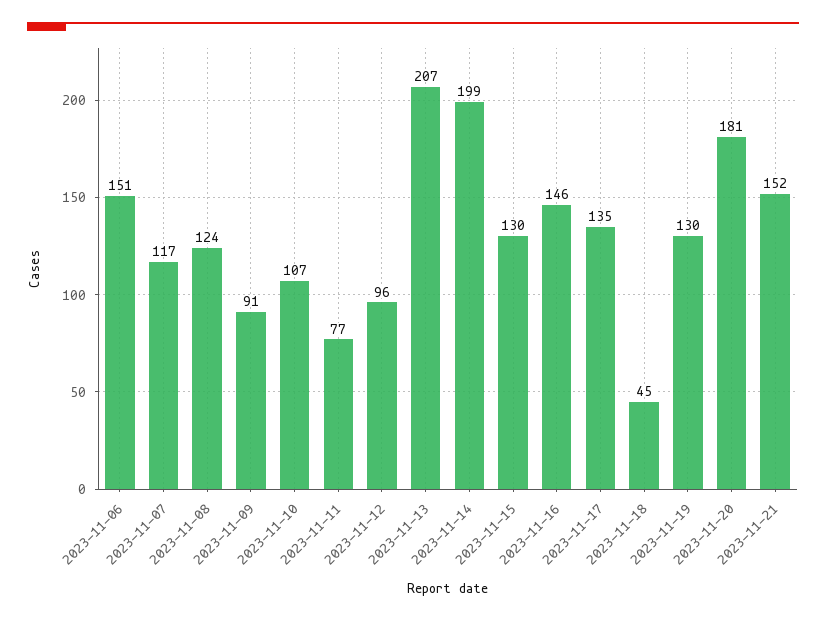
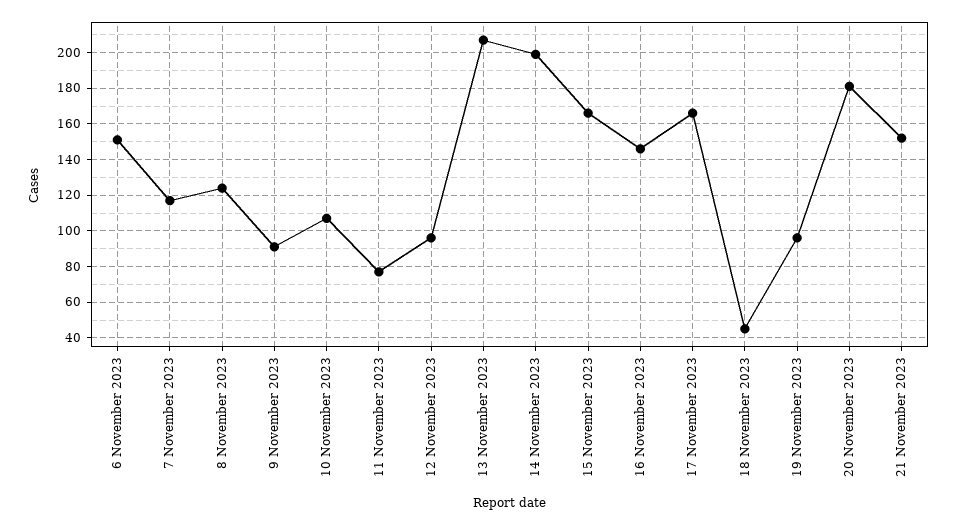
  {
    "2023-11-06": 151,
    "2023-11-07": 117,
    "2023-11-08": 124,
    "2023-11-09": 91,
    "2023-11-10": 107,
    "2023-11-11": 77,
    "2023-11-12": 96,
    "2023-11-13": 207,
    "2023-11-14": 199,
-   "2023-11-15": 130,
+   "2023-11-15": 165,
    "2023-11-16": 146,
-   "2023-11-17": 135,
+   "2023-11-17": 165,
    "2023-11-18": 45,
-   "2023-11-19": 130,
+   "2023-11-19": 95,
    "2023-11-20": 181,
    "2023-11-21": 152
  }

